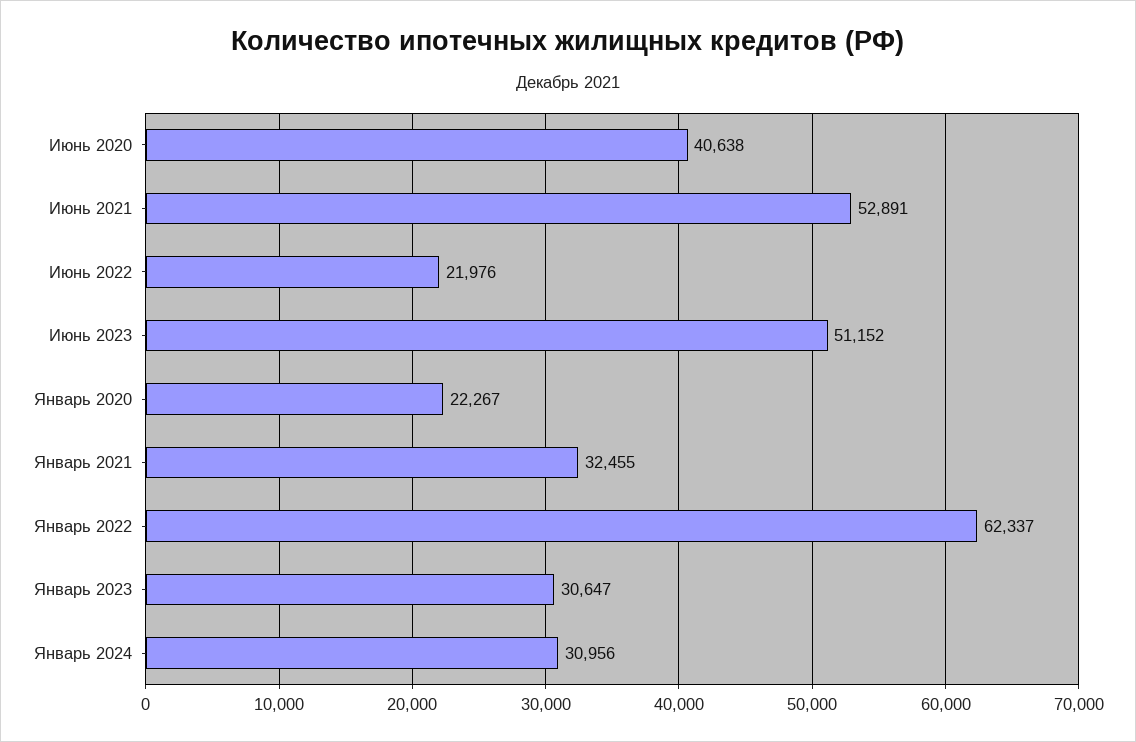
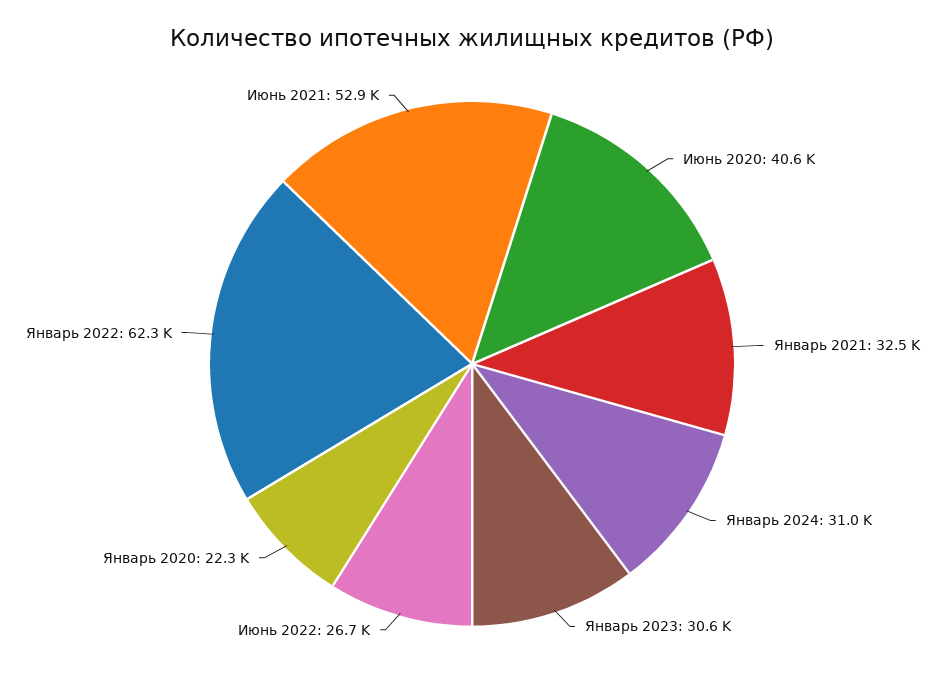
  {
    "Июнь 2020": 40638,
    "Июнь 2021": 52891,
-   "Июнь 2022": 21976,
+   "Июнь 2022": 26700,
-   "Июнь 2023": 51152,
    "Январь 2020": 22267,
    "Январь 2021": 32455,
    "Январь 2022": 62337,
    "Январь 2023": 30647,
    "Январь 2024": 30956
  }

